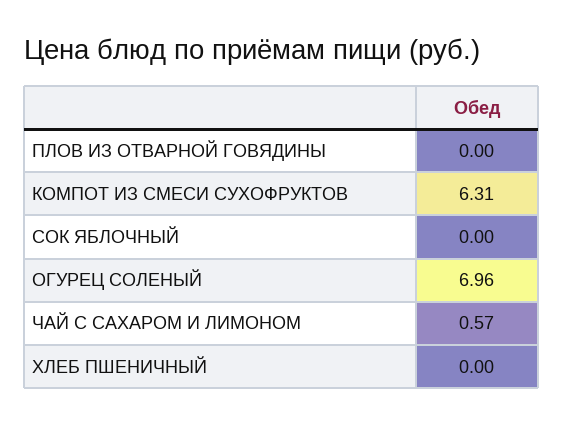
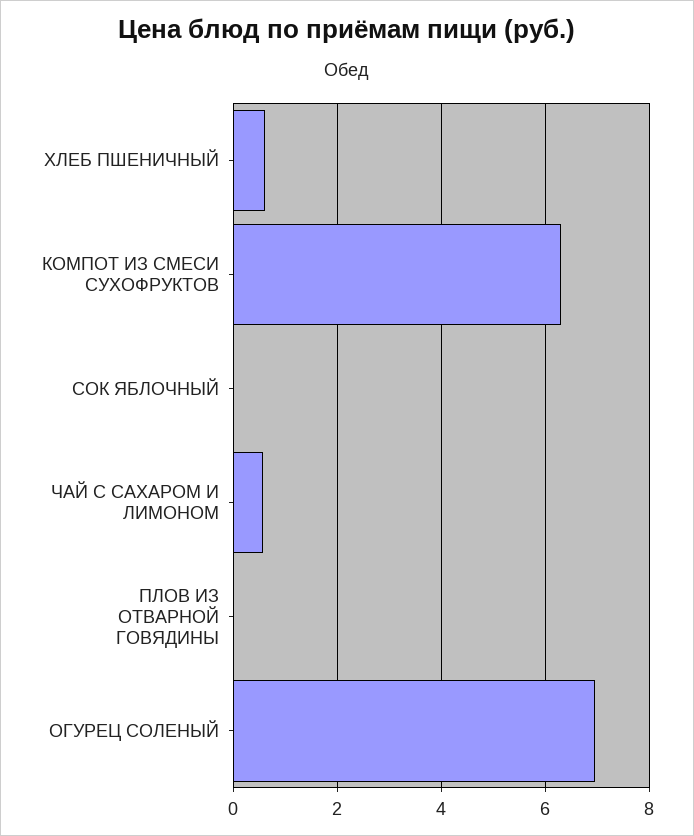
  {
    "ПЛОВ ИЗ ОТВАРНОЙ ГОВЯДИНЫ": 0,
    "КОМПОТ ИЗ СМЕСИ СУХОФРУКТОВ": 6.31,
    "СОК ЯБЛОЧНЫЙ": 0,
    "ОГУРЕЦ СОЛЕНЫЙ": 6.96,
    "ЧАЙ С САХАРОМ И ЛИМОНОМ": 0.57,
-   "ХЛЕБ ПШЕНИЧНЫЙ": 0
+   "ХЛЕБ ПШЕНИЧНЫЙ": 0.6
  }

